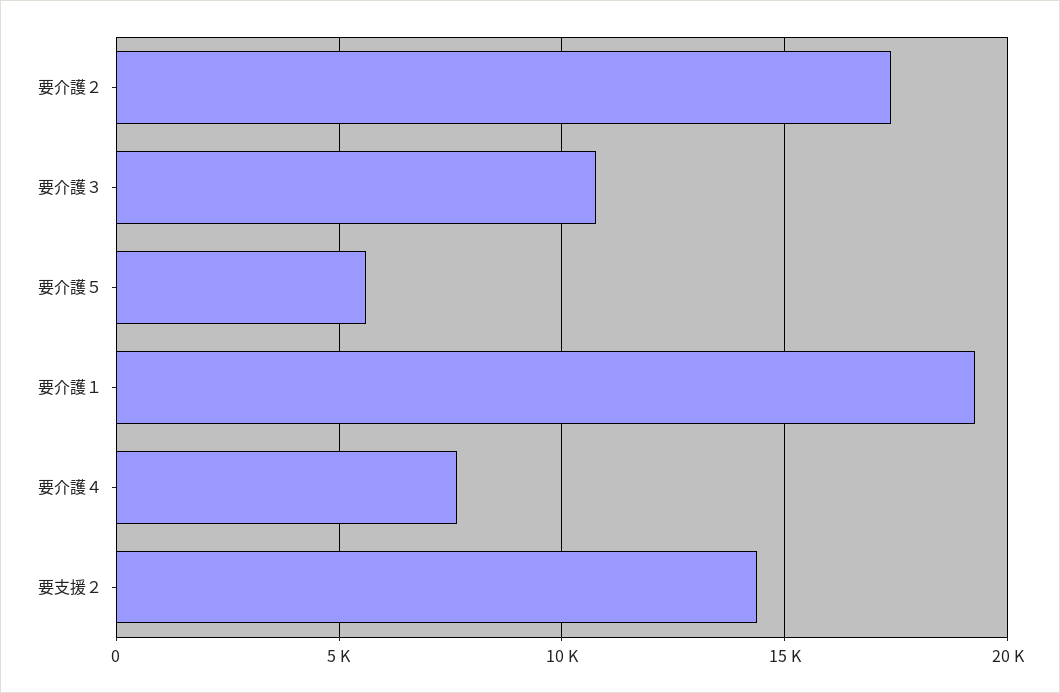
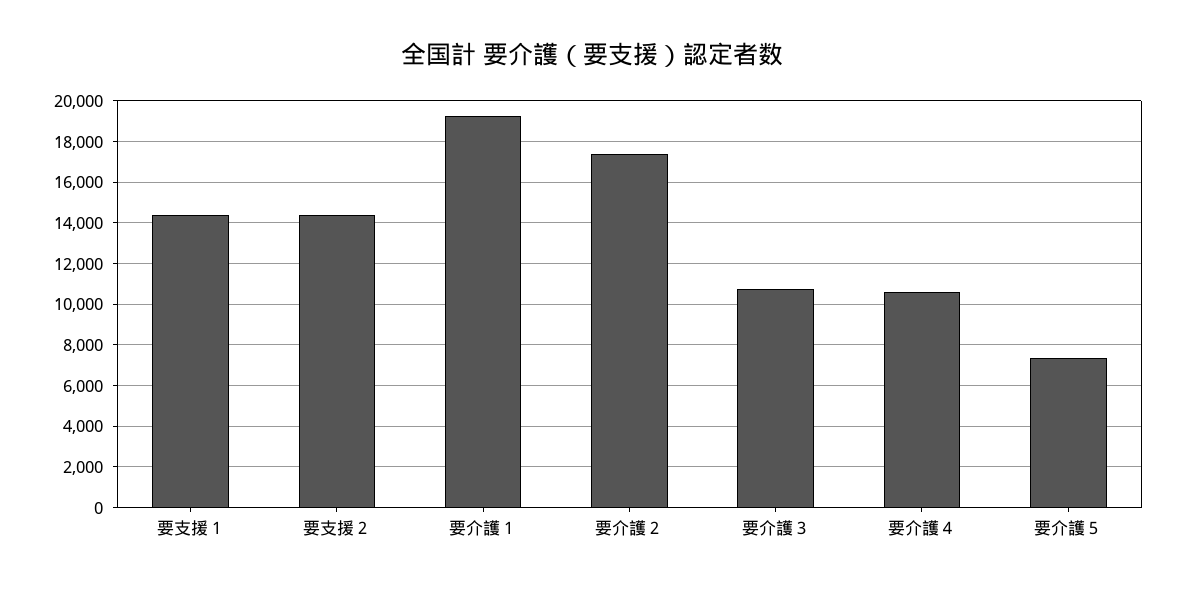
  {
    "要介護２": 17500,
    "要介護３": 11000,
-   "要介護５": 5500,
+   "要介護５": 7500,
    "要介護１": 19500,
-   "要介護４": 7500,
+   "要介護４": 10500,
-   "要支援２": 14500
+   "要支援２": 14500,
+   "要支援１": 14500
  }

